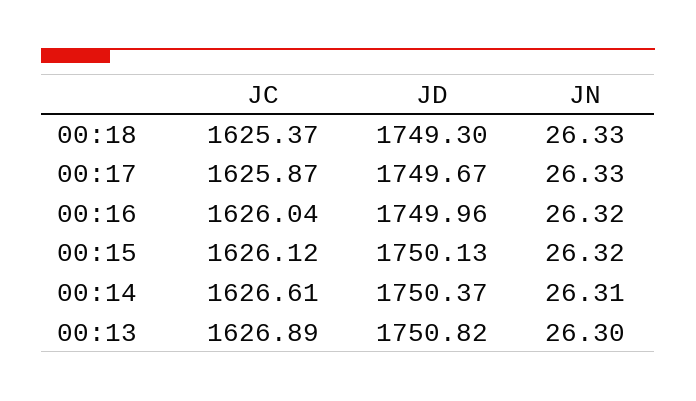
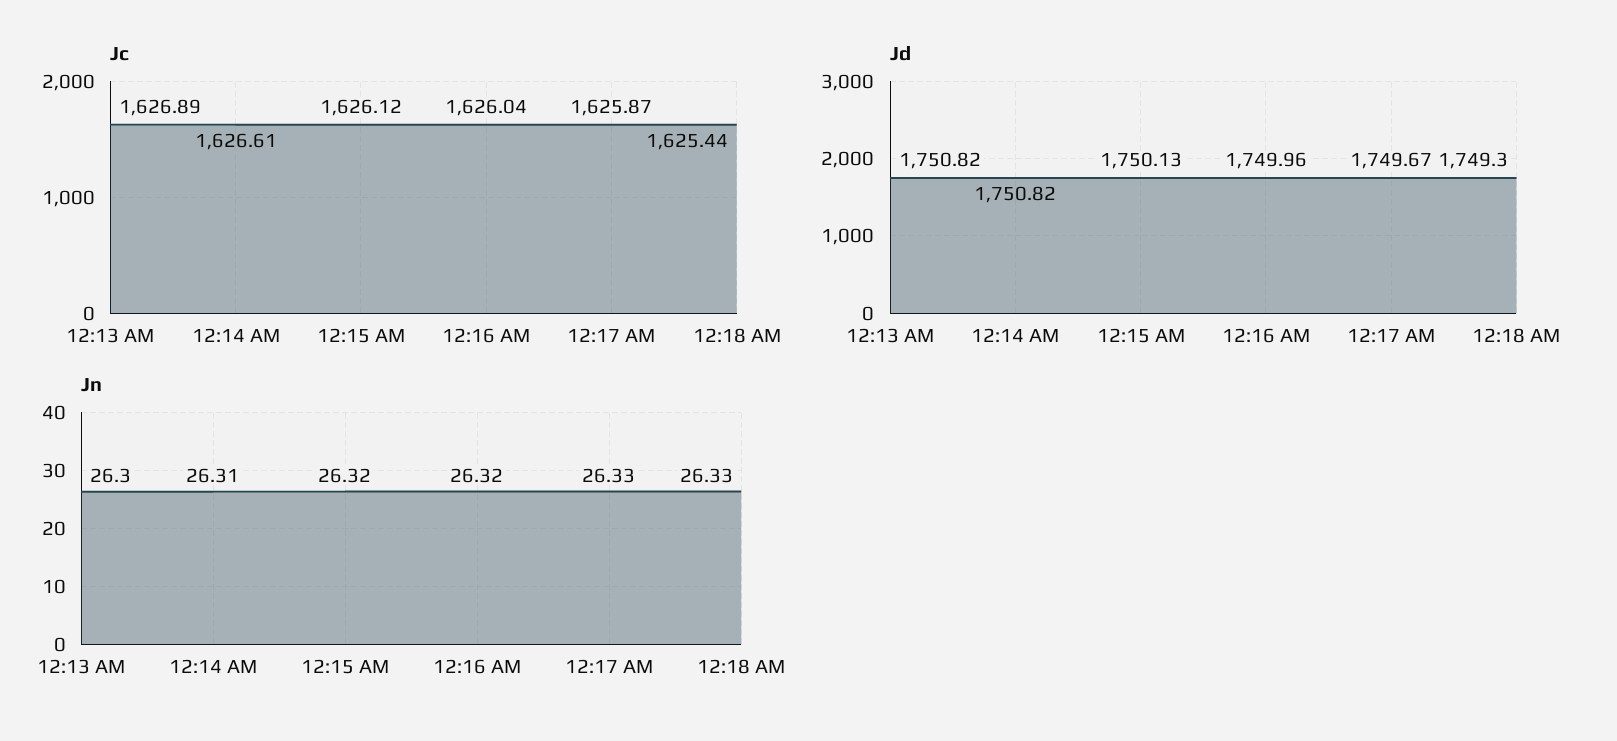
  {
    "JC": {
-     "00:18": 1625.37,
+     "00:18": 1625.44,
      "00:17": 1625.87,
      "00:16": 1626.04,
      "00:15": 1626.12,
      "00:14": 1626.61,
      "00:13": 1626.89
    },
    "JD": {
      "00:18": 1749.3,
      "00:17": 1749.67,
      "00:16": 1749.96,
      "00:15": 1750.13,
-     "00:14": 1750.37,
+     "00:14": 1750.82,
      "00:13": 1750.82
    },
    "JN": {
      "00:18": 26.33,
      "00:17": 26.33,
      "00:16": 26.32,
      "00:15": 26.32,
      "00:14": 26.31,
      "00:13": 26.3
    }
  }

